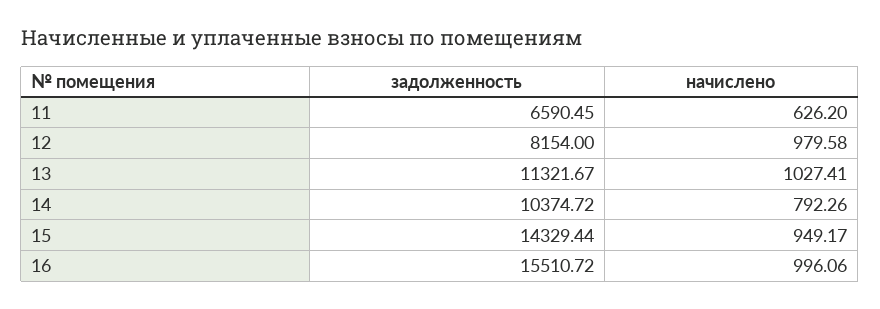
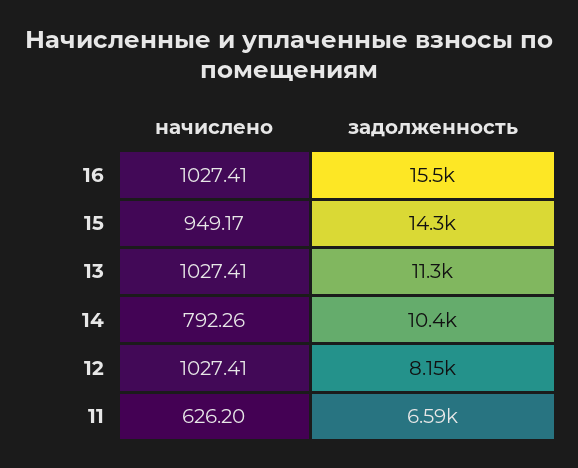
  {
    "задолженность": {
      "11": 6590.45,
      "12": 8154,
      "13": 11321.67,
      "14": 10374.72,
      "15": 14329.44,
      "16": 15510.72
    },
    "начислено": {
      "11": 626.2,
-     "12": 979.58,
+     "12": 1027.41,
      "13": 1027.41,
      "14": 792.26,
      "15": 949.17,
-     "16": 996.06
+     "16": 1027.41
    }
  }

